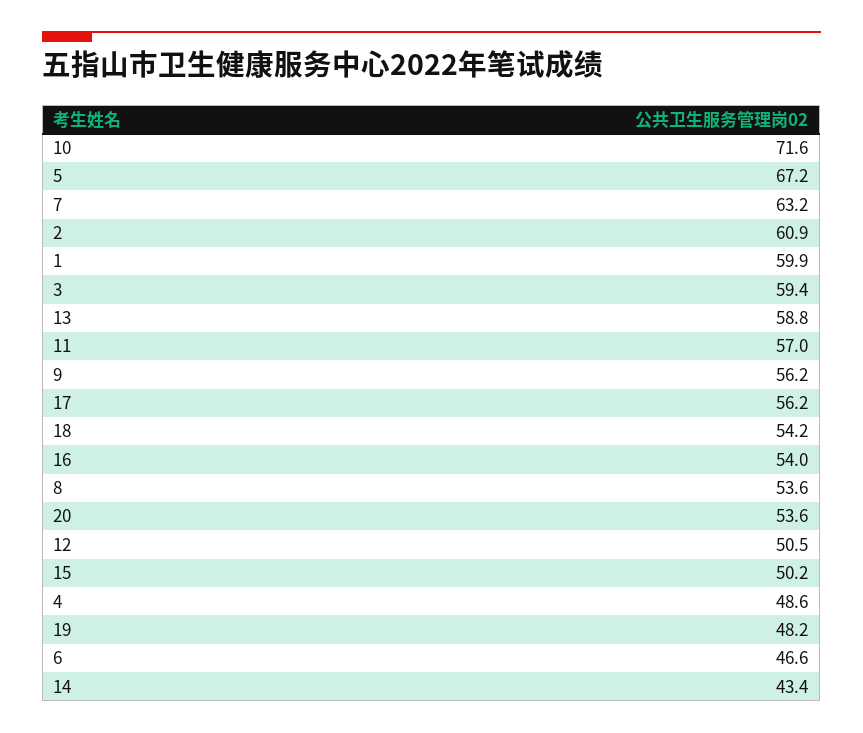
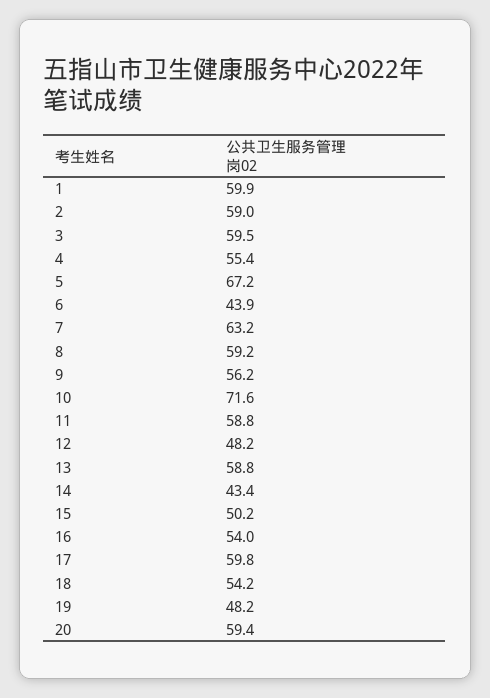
  {
    "10": 71.6,
    "5": 67.2,
    "7": 63.2,
-   "2": 60.9,
+   "2": 59,
    "1": 59.9,
-   "3": 59.4,
+   "3": 59.5,
    "13": 58.8,
-   "11": 57,
+   "11": 58.8,
    "9": 56.2,
-   "17": 56.2,
+   "17": 59.8,
    "18": 54.2,
    "16": 54,
-   "8": 53.6,
+   "8": 59.2,
-   "20": 53.6,
+   "20": 59.4,
-   "12": 50.5,
+   "12": 48.2,
    "15": 50.2,
-   "4": 48.6,
+   "4": 55.4,
    "19": 48.2,
-   "6": 46.6,
+   "6": 43.9,
    "14": 43.4
  }

